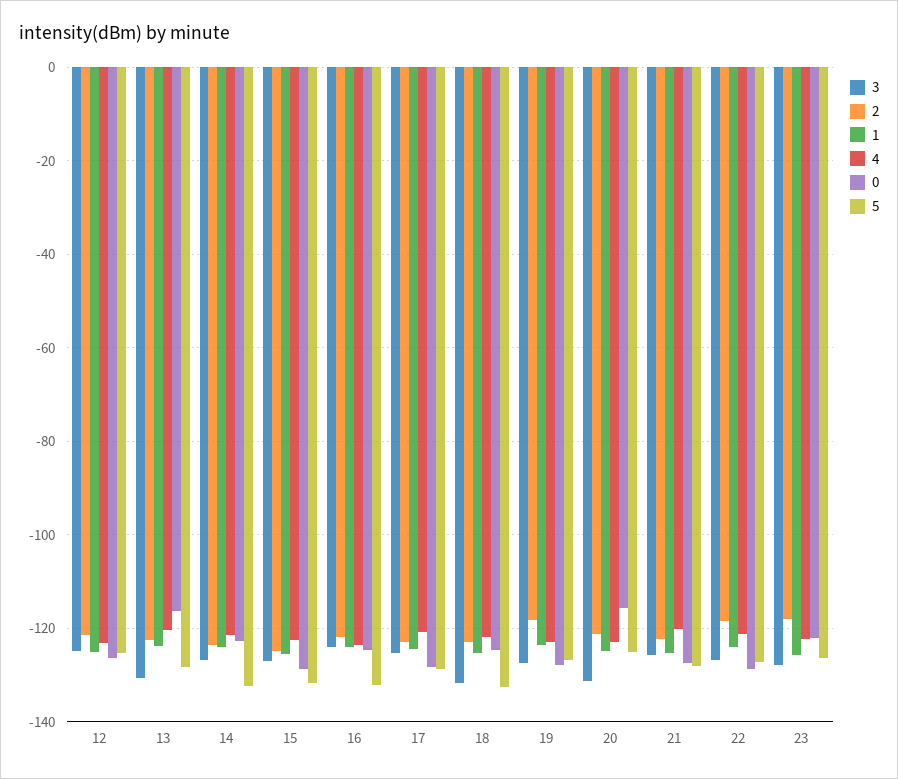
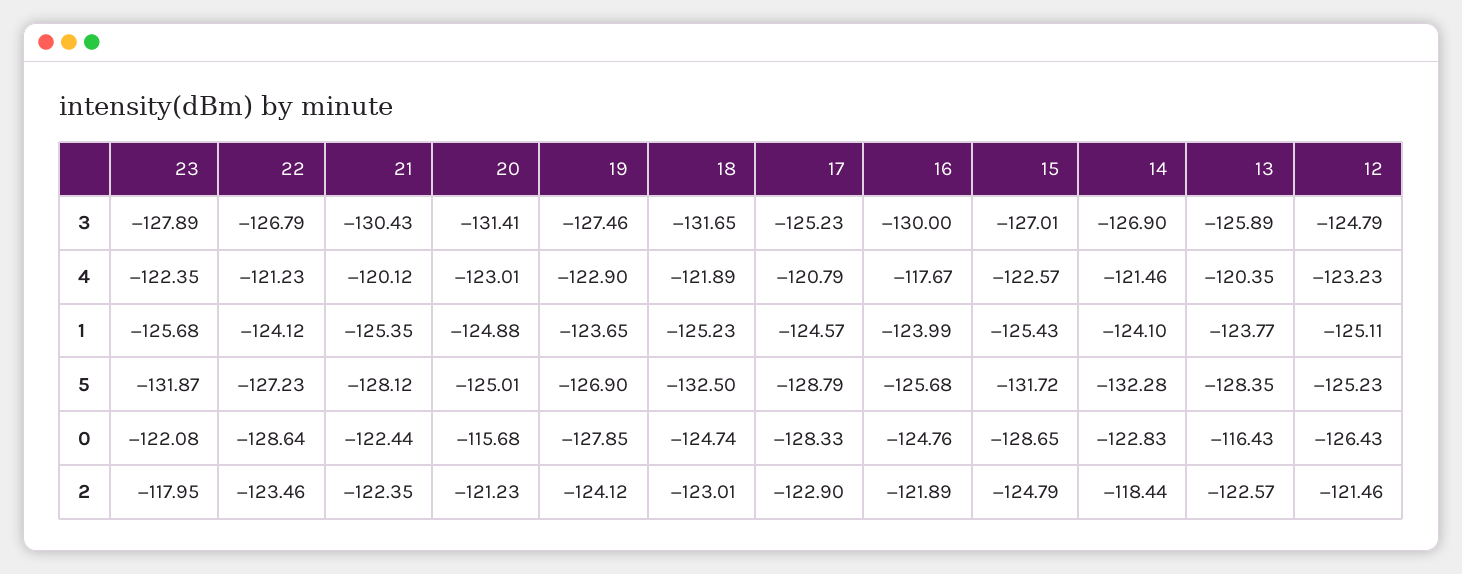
  {
    "3": {
      "12": -124.79,
-     "13": -130,
+     "13": -125.89,
      "14": -126.9,
      "15": -127.01,
-     "16": -124,
+     "16": -130,
      "17": -125.23,
      "18": -131.65,
      "19": -127.46,
      "20": -131.41,
-     "21": -126,
+     "21": -130.43,
      "22": -126.79,
      "23": -127.89
    },
    "2": {
      "12": -121.46,
      "13": -122.57,
-     "14": -124,
+     "14": -118.44,
      "15": -124.79,
      "16": -121.89,
      "17": -122.9,
      "18": -123.01,
-     "19": -118,
+     "19": -124.12,
      "20": -121.23,
      "21": -122.35,
-     "22": -118,
+     "22": -123.46,
      "23": -117.95
    },
    "1": {
      "12": -125.11,
      "13": -123.77,
      "14": -124.1,
      "15": -125.43,
      "16": -123.99,
      "17": -124.57,
      "18": -125.23,
      "19": -123.65,
      "20": -124.88,
      "21": -125.35,
      "22": -124.12,
      "23": -125.68
    },
    "4": {
      "12": -123.23,
      "13": -120.35,
      "14": -121.46,
      "15": -122.57,
-     "16": -124,
+     "16": -117.67,
      "17": -120.79,
      "18": -121.89,
      "19": -122.9,
      "20": -123.01,
      "21": -120.12,
      "22": -121.23,
      "23": -122.35
    },
    "0": {
      "12": -126.43,
      "13": -116.43,
      "14": -122.83,
      "15": -128.65,
      "16": -124.76,
      "17": -128.33,
      "18": -124.74,
      "19": -127.85,
      "20": -115.68,
-     "21": -128,
+     "21": -122.44,
      "22": -128.64,
      "23": -122.08
    },
    "5": {
      "12": -125.23,
      "13": -128.35,
      "14": -132.28,
      "15": -131.72,
-     "16": -132,
+     "16": -125.68,
      "17": -128.79,
      "18": -132.5,
      "19": -126.9,
      "20": -125.01,
      "21": -128.12,
      "22": -127.23,
-     "23": -126
+     "23": -131.87
    }
  }

